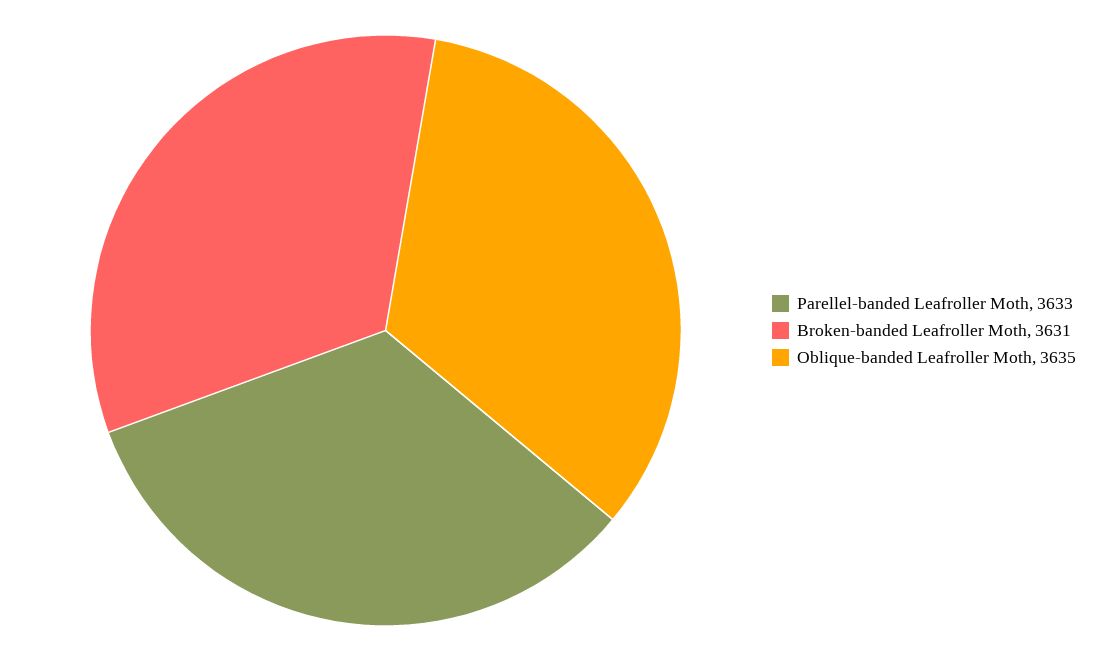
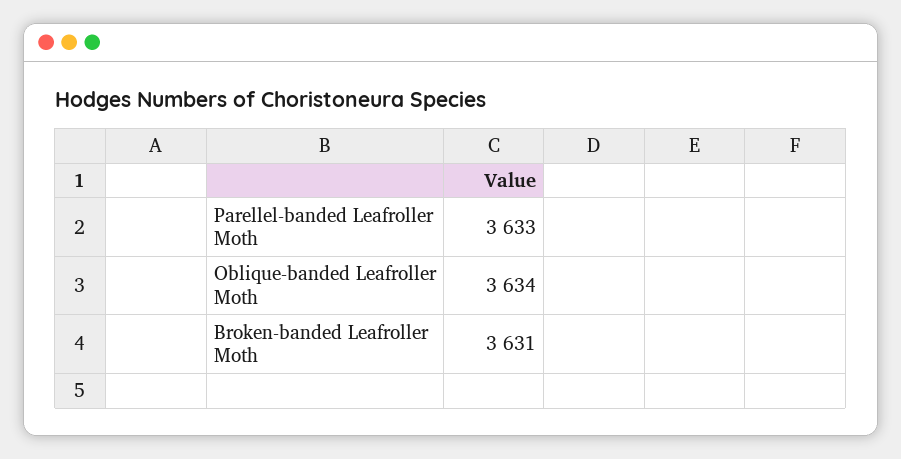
  {
    "Parellel-banded Leafroller Moth": 3633,
    "Broken-banded Leafroller Moth": 3631,
-   "Oblique-banded Leafroller Moth": 3635
+   "Oblique-banded Leafroller Moth": 3634
  }

